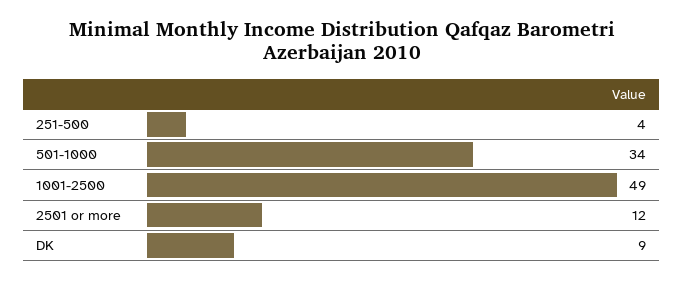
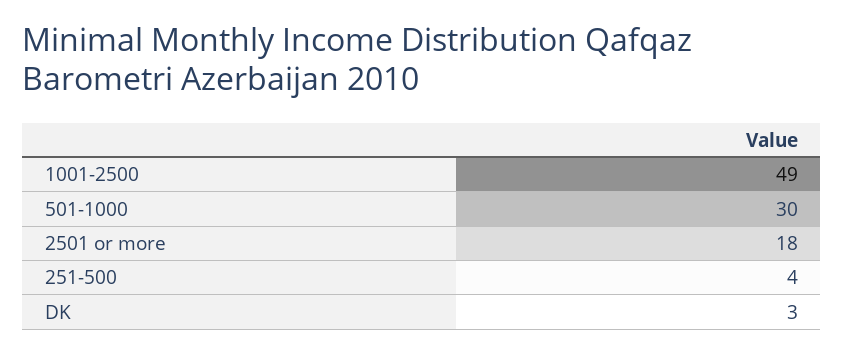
  {
    "251-500": 4,
-   "501-1000": 34,
+   "501-1000": 30,
    "1001-2500": 49,
-   "2501 or more": 12,
+   "2501 or more": 18,
-   "DK": 9
+   "DK": 3
  }

